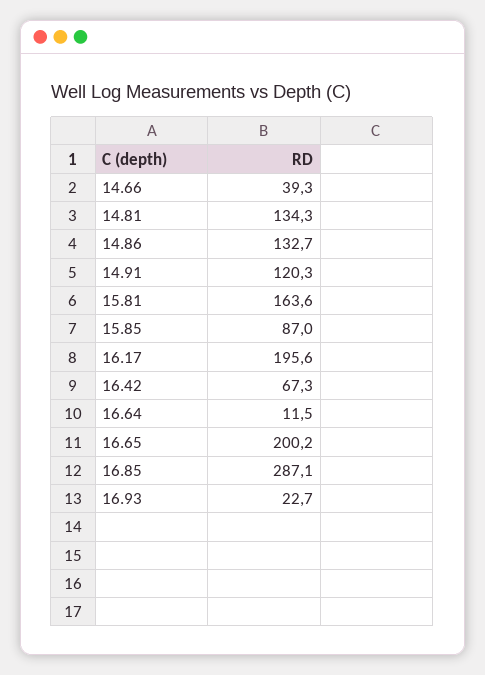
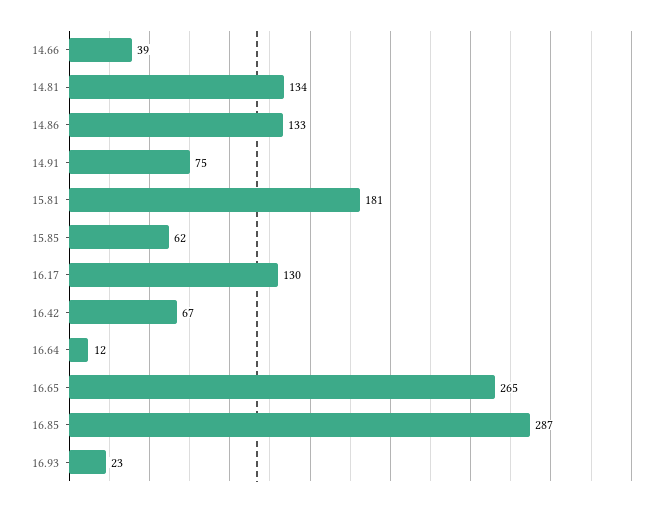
  {
    "14.66": 39.3,
    "14.81": 134.3,
    "14.86": 132.7,
-   "14.91": 120.3,
+   "14.91": 75,
-   "15.81": 163.6,
+   "15.81": 181,
-   "15.85": 87,
+   "15.85": 62,
-   "16.17": 195.6,
+   "16.17": 130,
    "16.42": 67.3,
    "16.64": 11.5,
-   "16.65": 200.2,
+   "16.65": 265,
    "16.85": 287.1,
    "16.93": 22.7
  }

